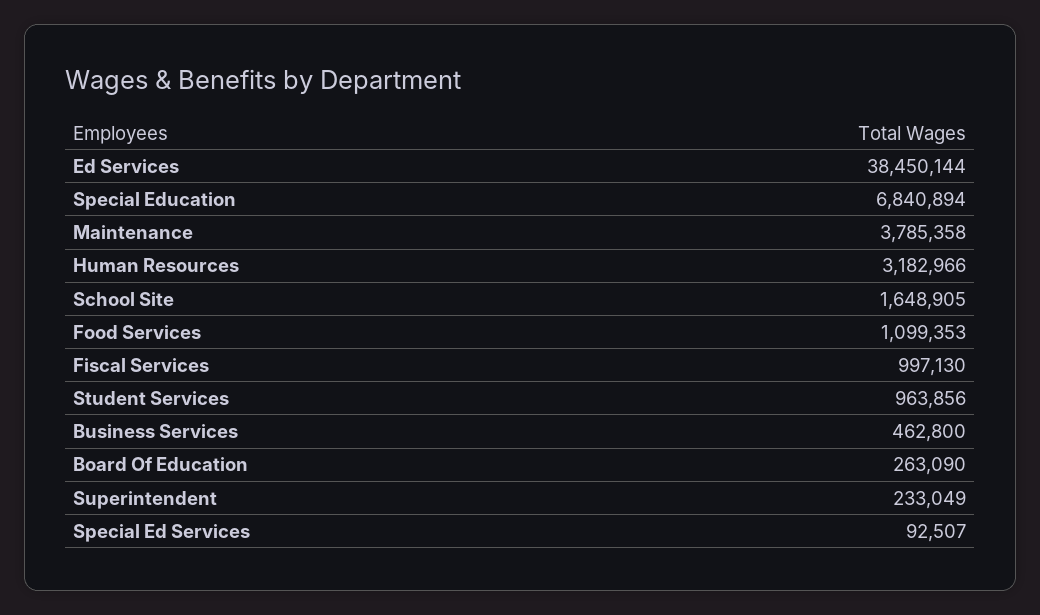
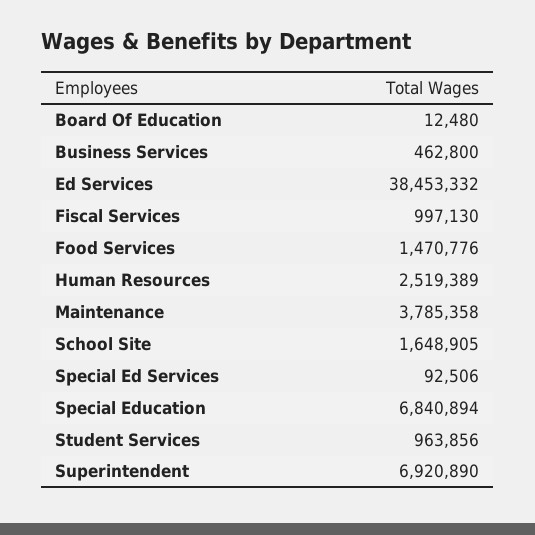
  {
-   "Ed Services": 38450144,
+   "Ed Services": 38453332,
    "Special Education": 6840894,
    "Maintenance": 3785358,
-   "Human Resources": 3182966,
+   "Human Resources": 2519389,
    "School Site": 1648905,
-   "Food Services": 1099353,
+   "Food Services": 1470776,
    "Fiscal Services": 997130,
    "Student Services": 963856,
    "Business Services": 462800,
-   "Board Of Education": 263090,
+   "Board Of Education": 12480,
-   "Superintendent": 233049,
+   "Superintendent": 6920890,
-   "Special Ed Services": 92507
+   "Special Ed Services": 92506
  }

